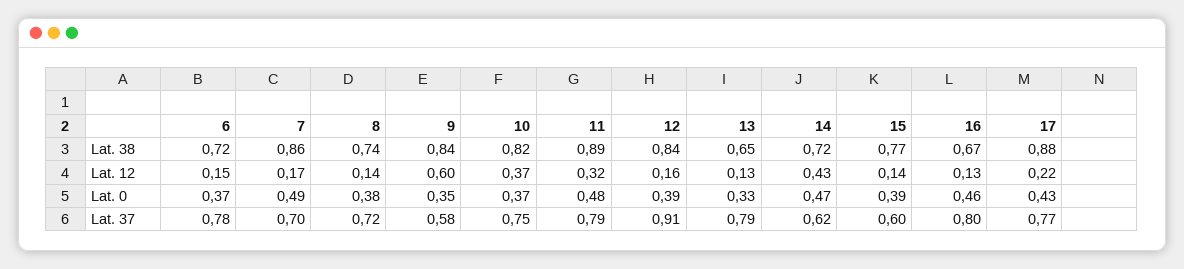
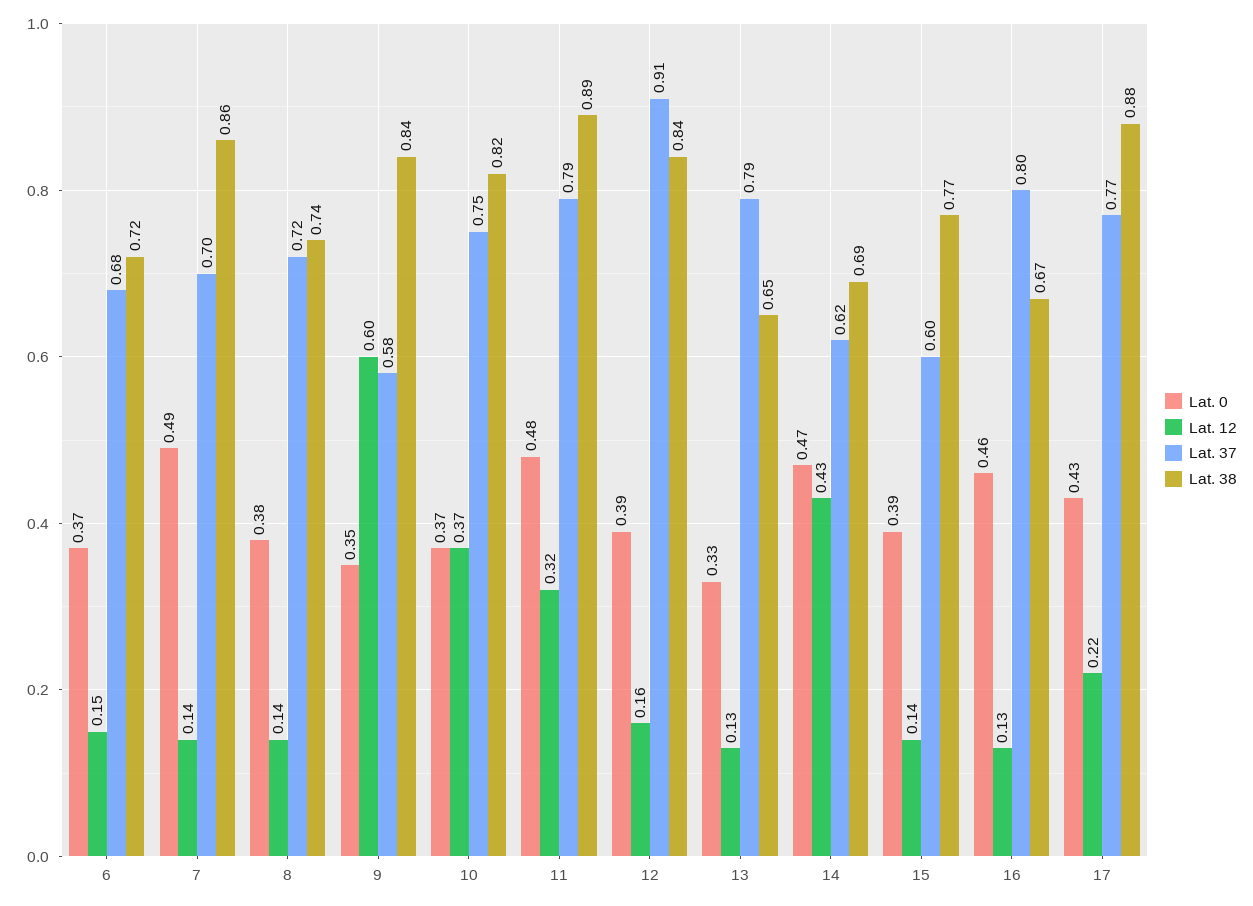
  {
    "Lat. 38": {
      "6": 0.72,
      "7": 0.86,
      "8": 0.74,
      "9": 0.84,
      "10": 0.82,
      "11": 0.89,
      "12": 0.84,
      "13": 0.65,
-     "14": 0.72,
+     "14": 0.69,
      "15": 0.77,
      "16": 0.67,
      "17": 0.88
    },
    "Lat. 12": {
      "6": 0.15,
-     "7": 0.17,
+     "7": 0.14,
      "8": 0.14,
      "9": 0.6,
      "10": 0.37,
      "11": 0.32,
      "12": 0.16,
      "13": 0.13,
      "14": 0.43,
      "15": 0.14,
      "16": 0.13,
      "17": 0.22
    },
    "Lat. 0": {
      "6": 0.37,
      "7": 0.49,
      "8": 0.38,
      "9": 0.35,
      "10": 0.37,
      "11": 0.48,
      "12": 0.39,
      "13": 0.33,
      "14": 0.47,
      "15": 0.39,
      "16": 0.46,
      "17": 0.43
    },
    "Lat. 37": {
-     "6": 0.78,
+     "6": 0.68,
      "7": 0.7,
      "8": 0.72,
      "9": 0.58,
      "10": 0.75,
      "11": 0.79,
      "12": 0.91,
      "13": 0.79,
      "14": 0.62,
      "15": 0.6,
      "16": 0.8,
      "17": 0.77
    }
  }

